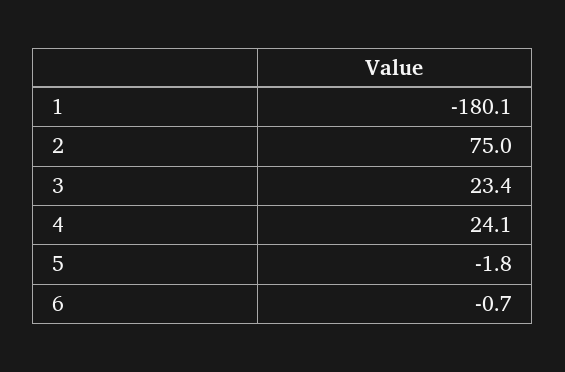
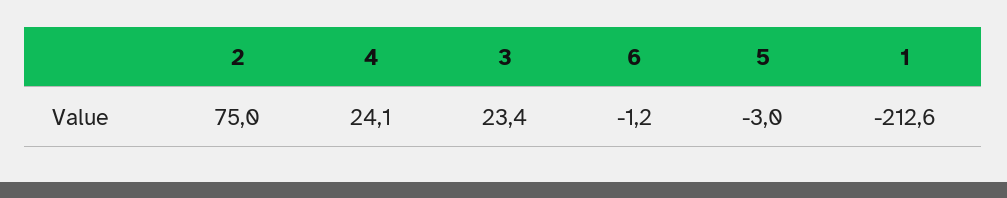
  {
-   "1": -180.1,
+   "1": -212.6,
    "2": 75,
    "3": 23.4,
    "4": 24.1,
-   "5": -1.8,
+   "5": -3,
-   "6": -0.7
+   "6": -1.2
  }

